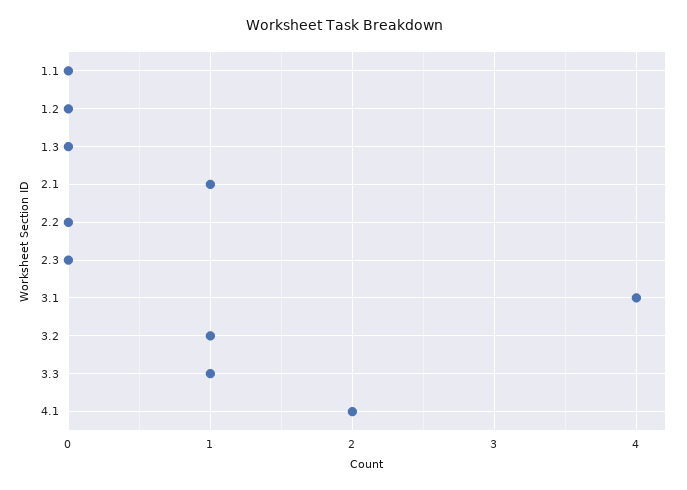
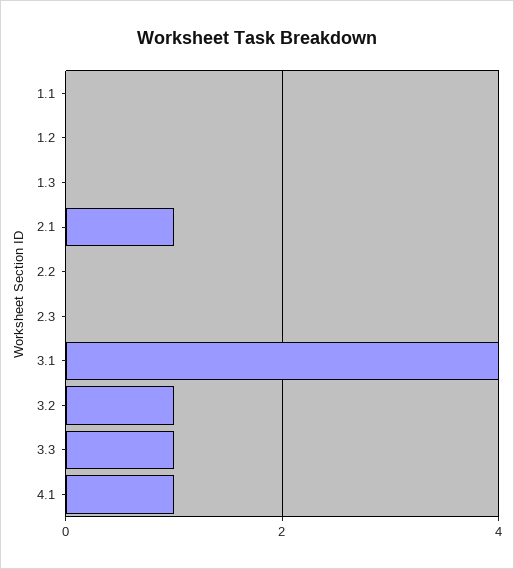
  {
    "1.1": 0,
    "1.2": 0,
    "1.3": 0,
    "2.1": 1,
    "2.2": 0,
    "2.3": 0,
    "3.1": 4,
    "3.2": 1,
    "3.3": 1,
-   "4.1": 2
+   "4.1": 1
  }

